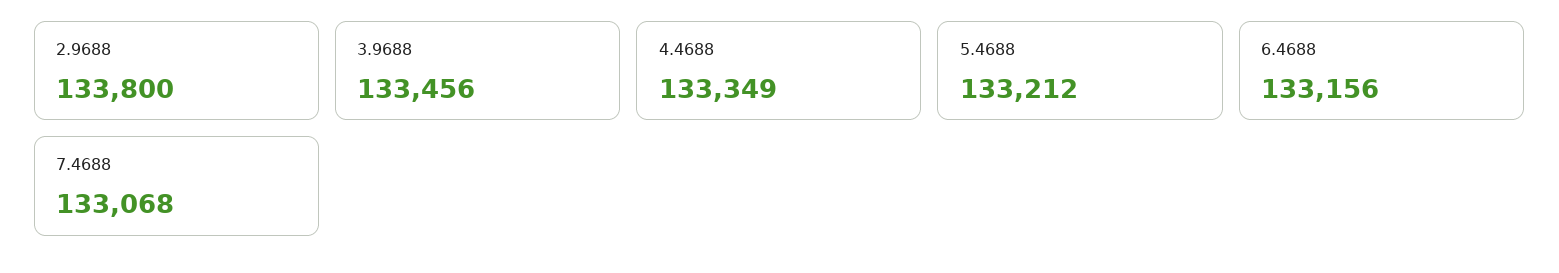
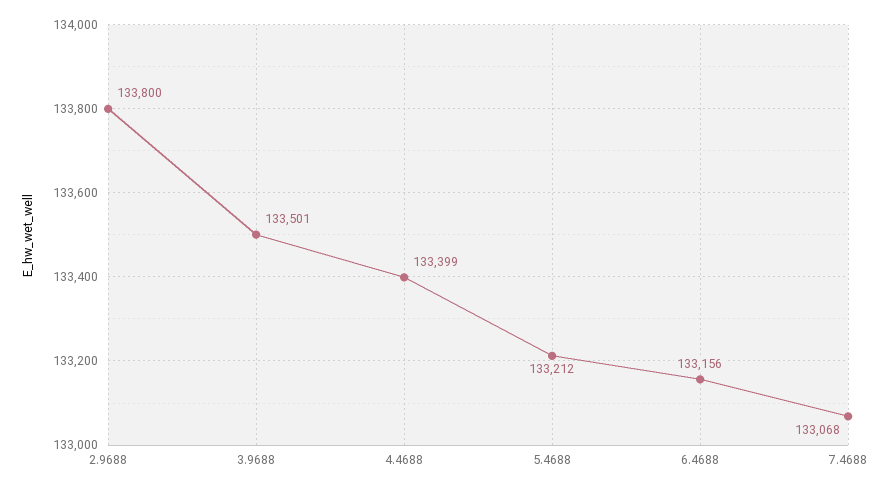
  {
    "2.9688": 133800,
-   "3.9688": 133456,
+   "3.9688": 133501,
-   "4.4688": 133349,
+   "4.4688": 133399,
    "5.4688": 133212,
    "6.4688": 133156,
    "7.4688": 133068
  }

